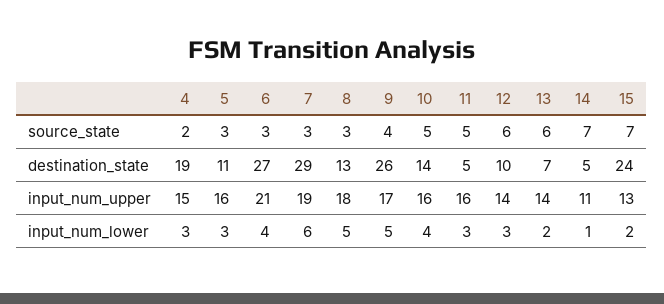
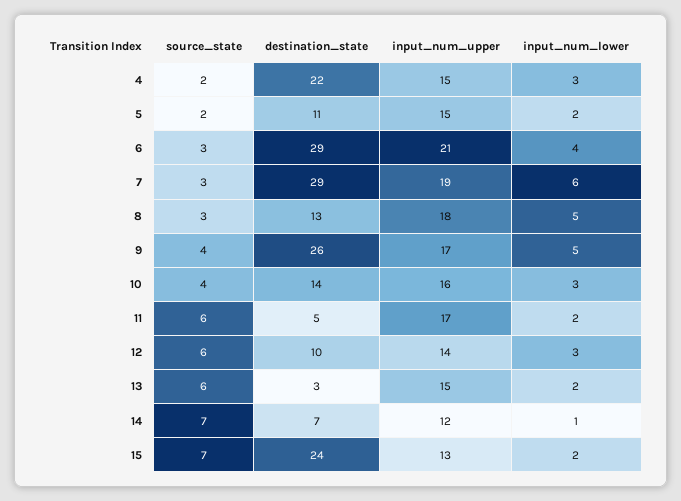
  {
    "4": {
      "source_state": 2,
-     "destination_state": 19,
+     "destination_state": 22,
      "input_num_upper": 15,
      "input_num_lower": 3
    },
    "5": {
-     "source_state": 3,
+     "source_state": 2,
      "destination_state": 11,
-     "input_num_upper": 16,
+     "input_num_upper": 15,
-     "input_num_lower": 3
+     "input_num_lower": 2
    },
    "6": {
      "source_state": 3,
-     "destination_state": 27,
+     "destination_state": 29,
      "input_num_upper": 21,
      "input_num_lower": 4
    },
    "7": {
      "source_state": 3,
      "destination_state": 29,
      "input_num_upper": 19,
      "input_num_lower": 6
    },
    "8": {
      "source_state": 3,
      "destination_state": 13,
      "input_num_upper": 18,
      "input_num_lower": 5
    },
    "9": {
      "source_state": 4,
      "destination_state": 26,
      "input_num_upper": 17,
      "input_num_lower": 5
    },
    "10": {
-     "source_state": 5,
+     "source_state": 4,
      "destination_state": 14,
      "input_num_upper": 16,
-     "input_num_lower": 4
+     "input_num_lower": 3
    },
    "11": {
-     "source_state": 5,
+     "source_state": 6,
      "destination_state": 5,
-     "input_num_upper": 16,
+     "input_num_upper": 17,
-     "input_num_lower": 3
+     "input_num_lower": 2
    },
    "12": {
      "source_state": 6,
      "destination_state": 10,
      "input_num_upper": 14,
      "input_num_lower": 3
    },
    "13": {
      "source_state": 6,
-     "destination_state": 7,
+     "destination_state": 3,
-     "input_num_upper": 14,
+     "input_num_upper": 15,
      "input_num_lower": 2
    },
    "14": {
      "source_state": 7,
-     "destination_state": 5,
+     "destination_state": 7,
-     "input_num_upper": 11,
+     "input_num_upper": 12,
      "input_num_lower": 1
    },
    "15": {
      "source_state": 7,
      "destination_state": 24,
      "input_num_upper": 13,
      "input_num_lower": 2
    }
  }

